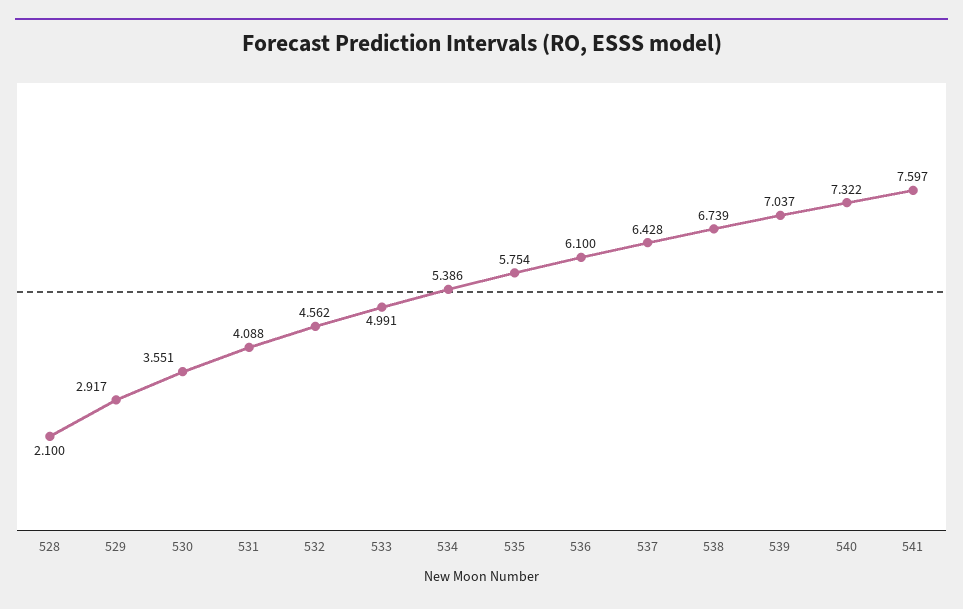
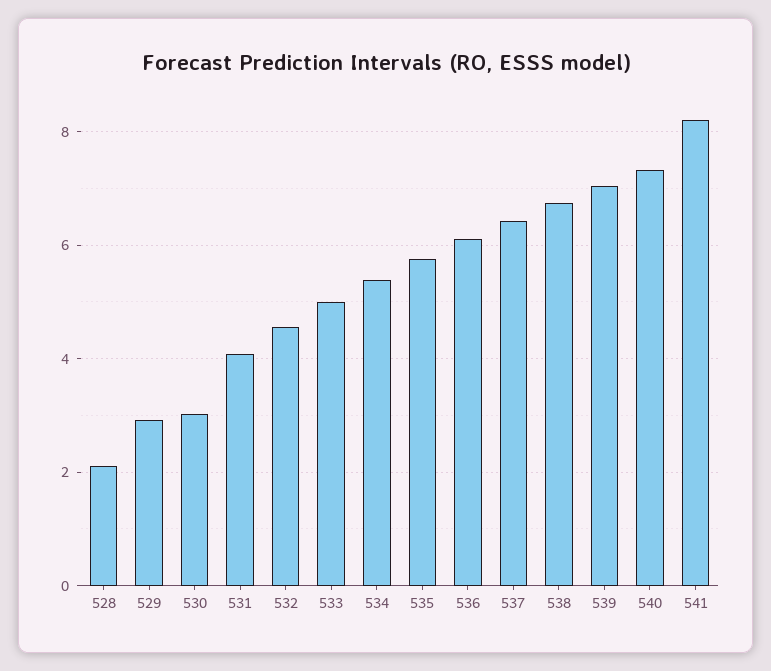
  {
    "528": 2.1,
    "529": 2.917,
-   "530": 3.551,
+   "530": 3,
    "531": 4.088,
    "532": 4.562,
    "533": 4.991,
    "534": 5.386,
    "535": 5.754,
    "536": 6.1,
    "537": 6.428,
    "538": 6.739,
    "539": 7.037,
    "540": 7.322,
-   "541": 7.597
+   "541": 8.2
  }

